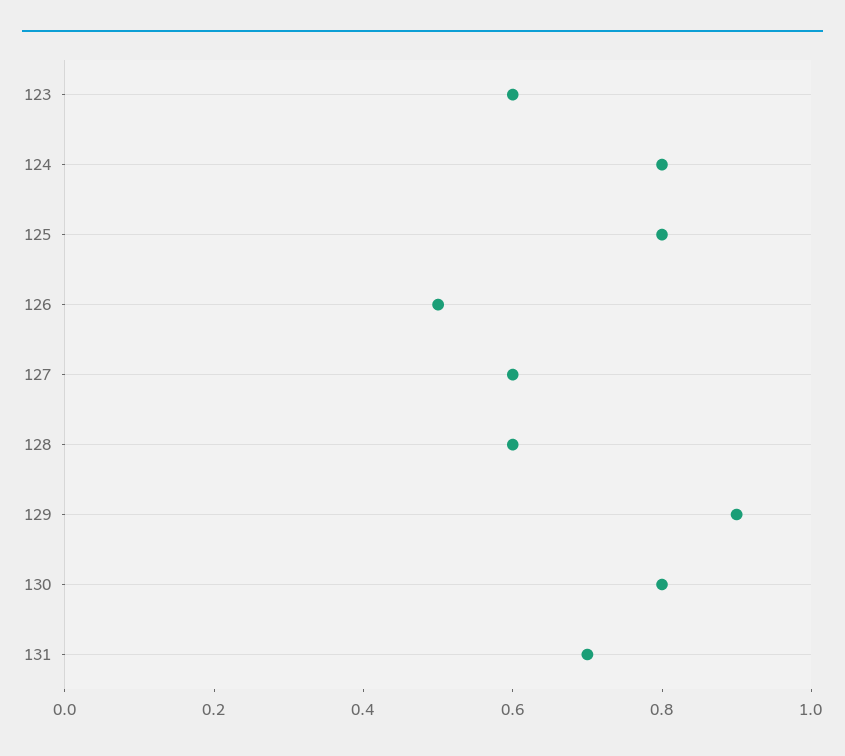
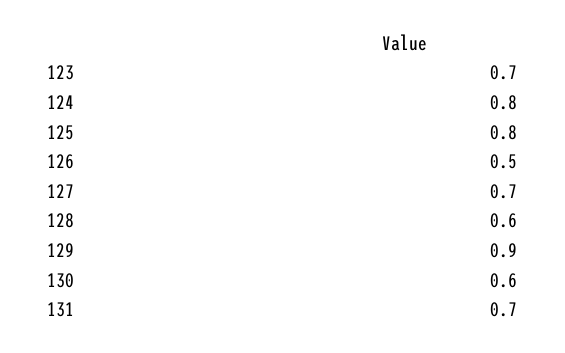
  {
-   "123": 0.6,
+   "123": 0.7,
    "124": 0.8,
    "125": 0.8,
    "126": 0.5,
-   "127": 0.6,
+   "127": 0.7,
    "128": 0.6,
    "129": 0.9,
-   "130": 0.8,
+   "130": 0.6,
    "131": 0.7
  }

